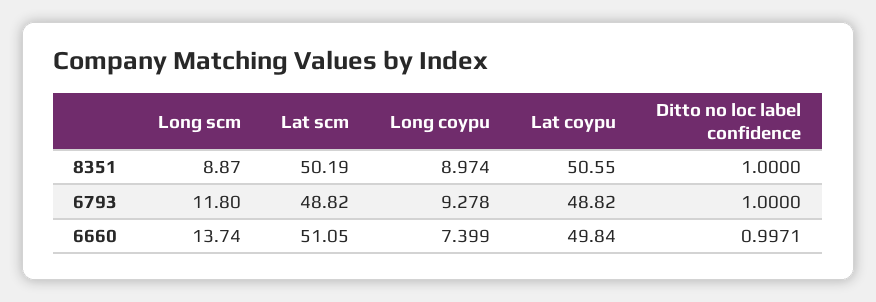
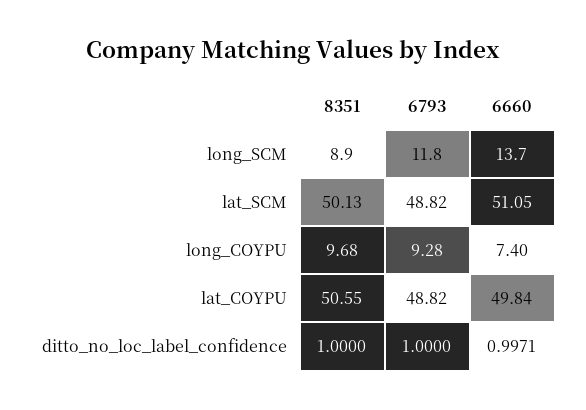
  {
    "Long scm": {
      "8351": 8.87,
      "6793": 11.8,
      "6660": 13.74
    },
    "Lat scm": {
-     "8351": 50.19,
+     "8351": 50.13,
      "6793": 48.82,
      "6660": 51.05
    },
    "Long coypu": {
-     "8351": 8.974,
+     "8351": 9.68,
      "6793": 9.278,
      "6660": 7.399
    },
    "Lat coypu": {
      "8351": 50.55,
      "6793": 48.82,
      "6660": 49.84
    },
    "Ditto no loc label confidence": {
      "8351": 1,
      "6793": 1,
      "6660": 0.9971
    }
  }

